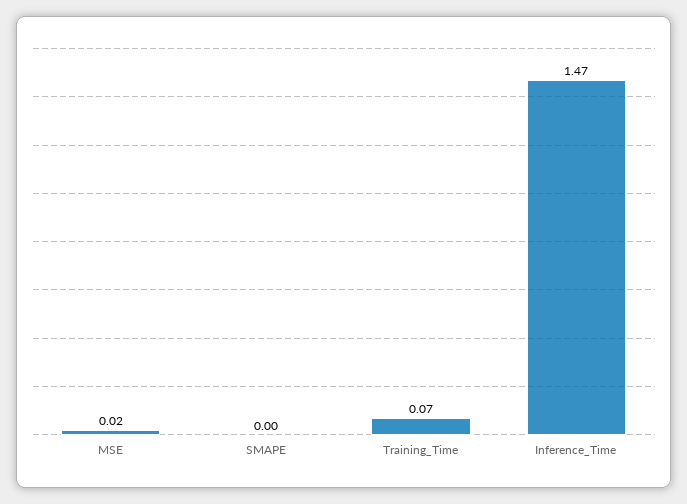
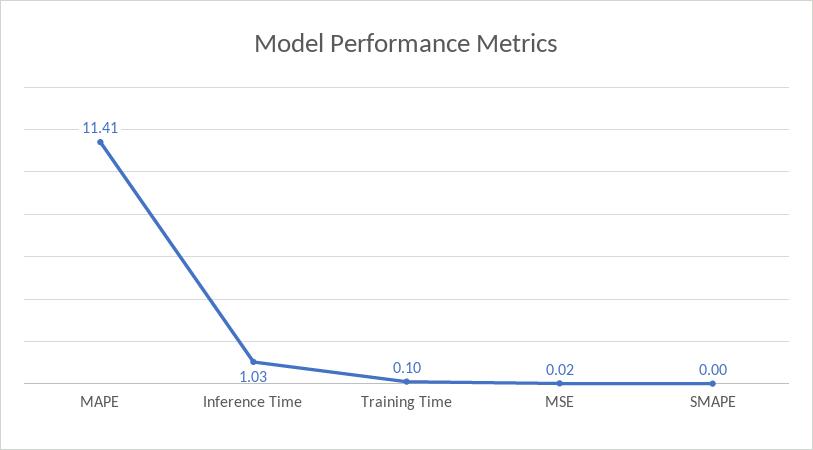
  {
    "MSE": 0.02,
    "SMAPE": 0,
-   "Training_Time": 0.07,
+   "Training_Time": 0.1,
-   "Inference_Time": 1.47
+   "Inference_Time": 1.03,
+   "MAPE": 11.41
  }

